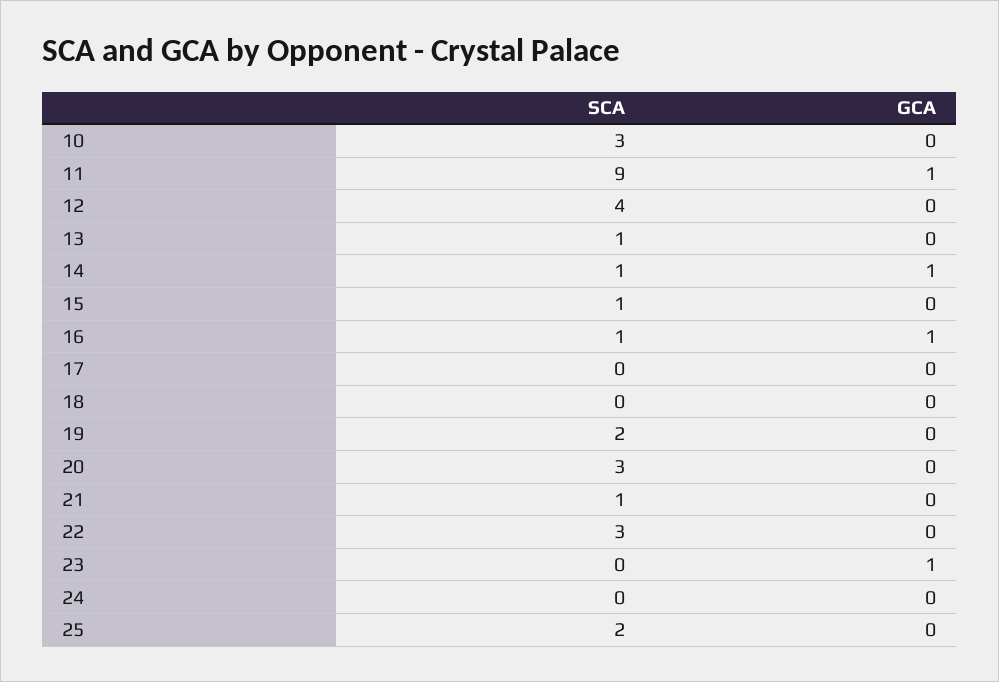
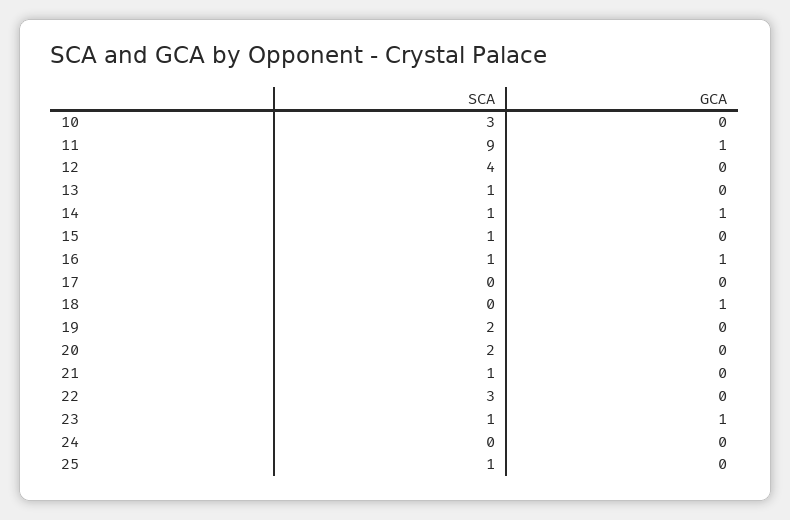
  {
    "SCA": {
      "10": 3,
      "11": 9,
      "12": 4,
      "13": 1,
      "14": 1,
      "15": 1,
      "16": 1,
      "17": 0,
      "18": 0,
      "19": 2,
-     "20": 3,
+     "20": 2,
      "21": 1,
      "22": 3,
-     "23": 0,
+     "23": 1,
      "24": 0,
-     "25": 2
+     "25": 1
    },
    "GCA": {
      "10": 0,
      "11": 1,
      "12": 0,
      "13": 0,
      "14": 1,
      "15": 0,
      "16": 1,
      "17": 0,
-     "18": 0,
+     "18": 1,
      "19": 0,
      "20": 0,
      "21": 0,
      "22": 0,
      "23": 1,
      "24": 0,
      "25": 0
    }
  }

